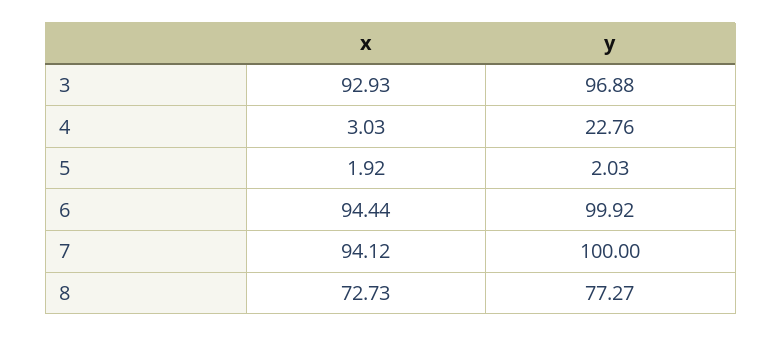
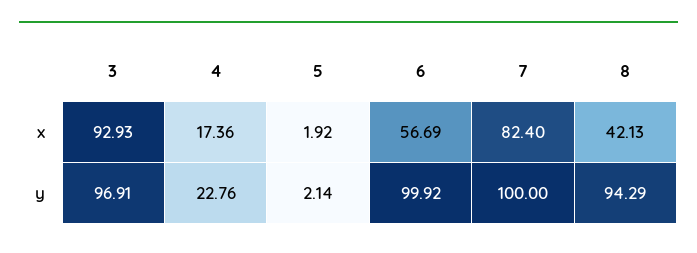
  {
    "x": {
      "3": 92.93,
-     "4": 3.03,
+     "4": 17.36,
      "5": 1.92,
-     "6": 94.44,
+     "6": 56.69,
-     "7": 94.12,
+     "7": 82.4,
-     "8": 72.73
+     "8": 42.13
    },
    "y": {
-     "3": 96.88,
+     "3": 96.91,
      "4": 22.76,
-     "5": 2.03,
+     "5": 2.14,
      "6": 99.92,
      "7": 100,
-     "8": 77.27
+     "8": 94.29
    }
  }

